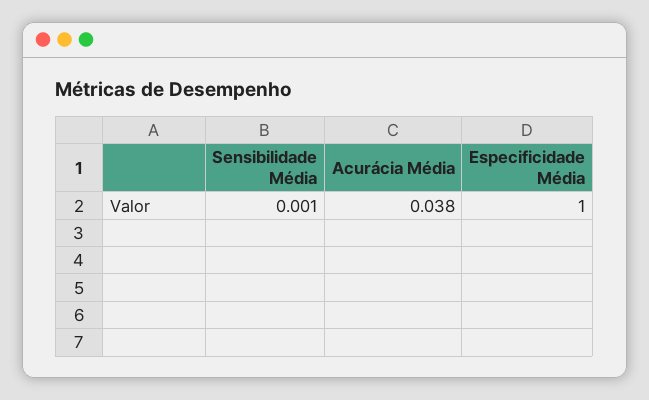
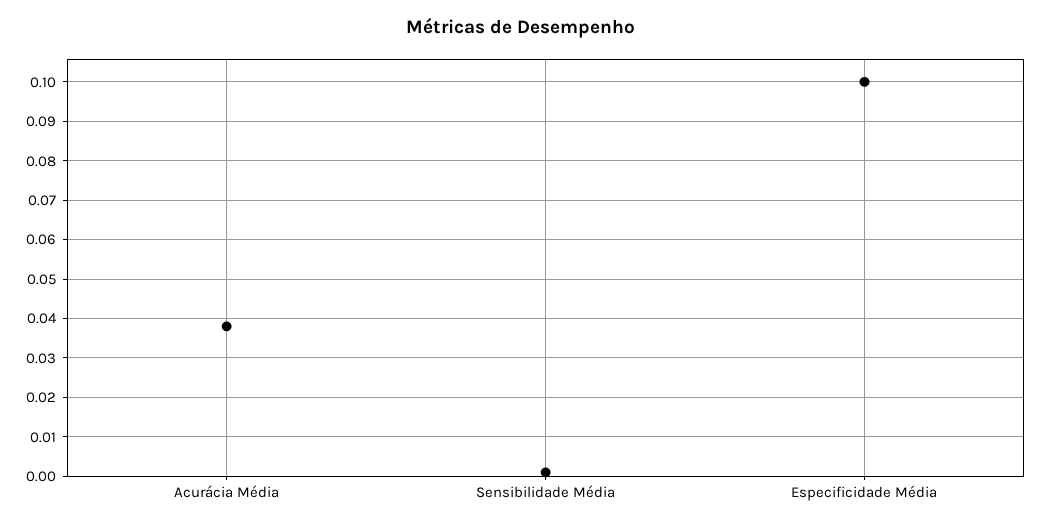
  {
    "Sensibilidade Média": 0.001,
    "Acurácia Média": 0.038,
-   "Especificidade Média": 1
+   "Especificidade Média": 0.1
  }

